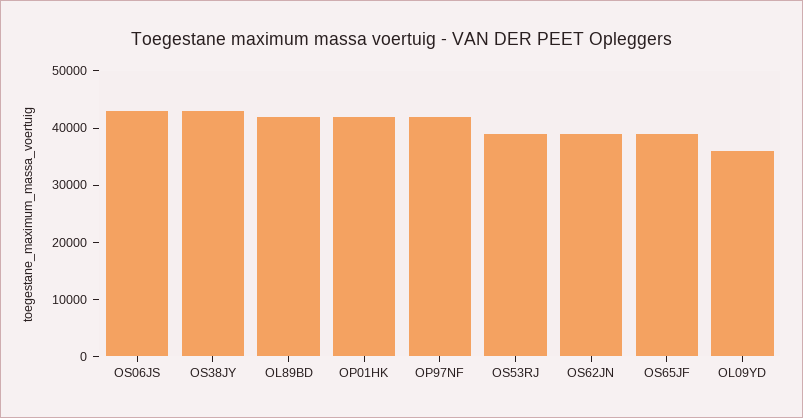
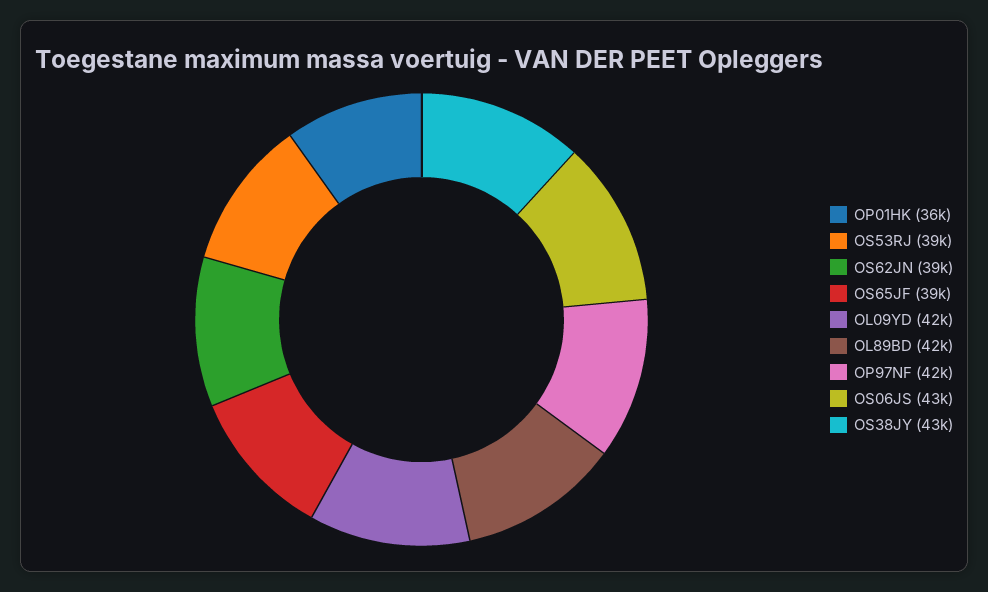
  {
    "OS06JS": 43000,
    "OS38JY": 43000,
    "OL89BD": 42000,
-   "OP01HK": 42000,
+   "OP01HK": 36000,
    "OP97NF": 42000,
    "OS53RJ": 39000,
    "OS62JN": 39000,
    "OS65JF": 39000,
-   "OL09YD": 36000
+   "OL09YD": 42000
  }

